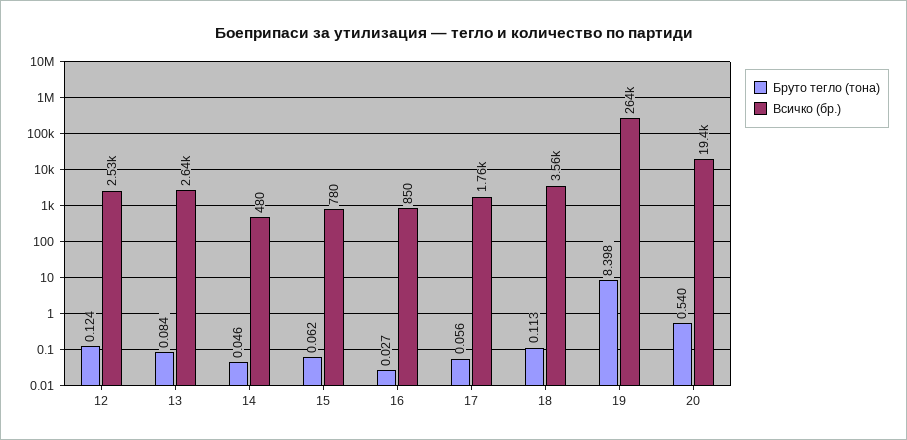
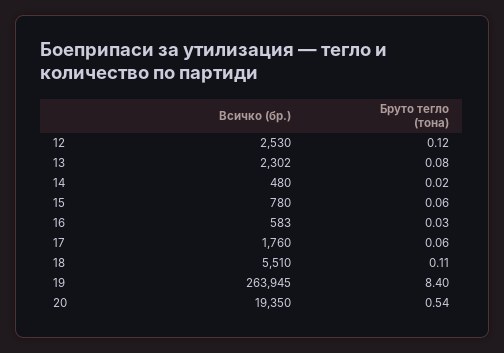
  {
    "Бруто тегло (тона)": {
      "12": 0.124,
      "13": 0.084,
-     "14": 0.046,
+     "14": 0.02,
      "15": 0.062,
      "16": 0.027,
      "17": 0.056,
      "18": 0.113,
      "19": 8.398,
      "20": 0.54
    },
    "Всичко (бр.)": {
      "12": 2530,
-     "13": 2640,
+     "13": 2302,
      "14": 480,
      "15": 780,
-     "16": 850,
+     "16": 583,
      "17": 1760,
-     "18": 3560,
+     "18": 5510,
      "19": 263945,
      "20": 19350
    }
  }

